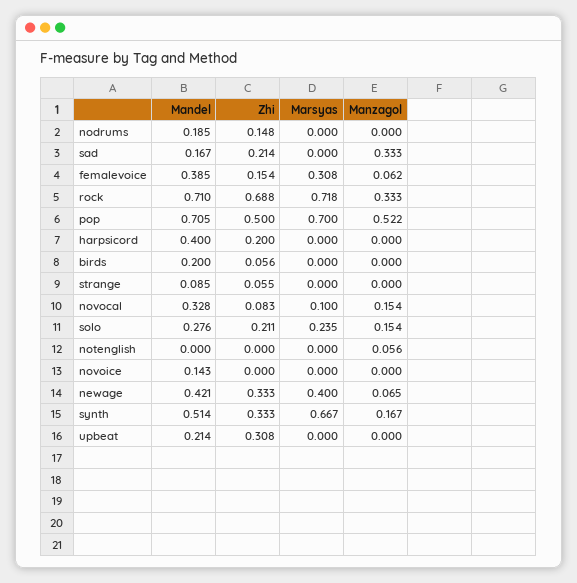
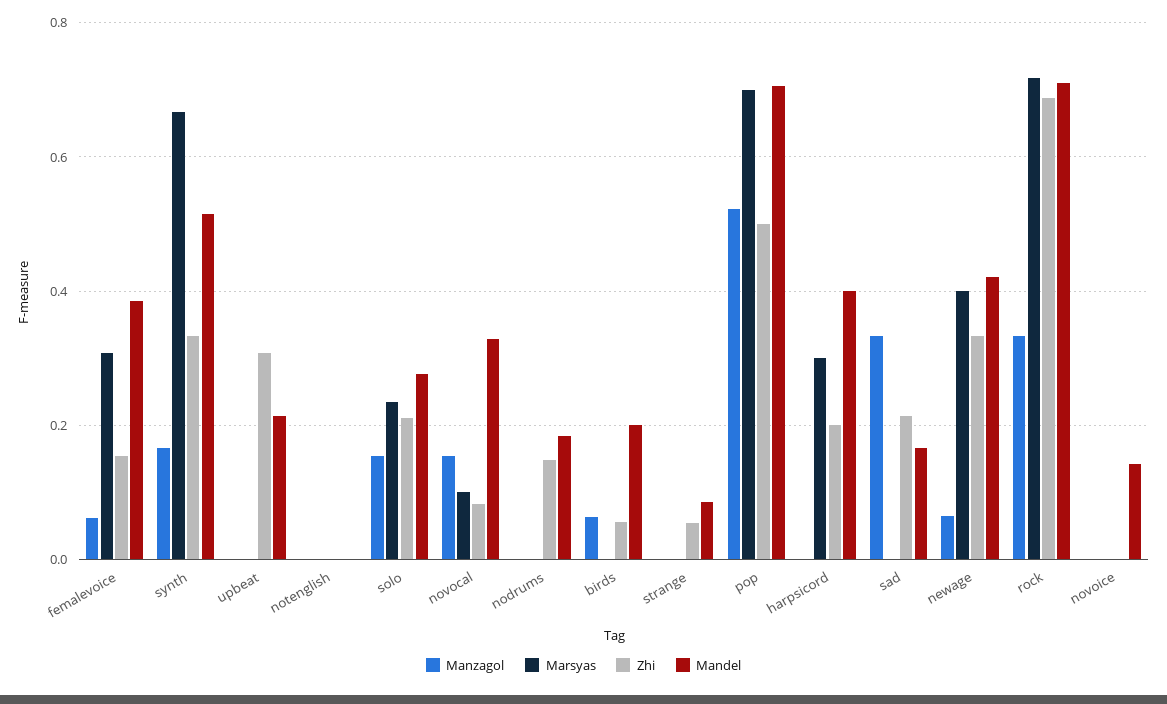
  {
    "Mandel": {
      "nodrums": 0.185,
      "sad": 0.167,
      "femalevoice": 0.385,
      "rock": 0.71,
      "pop": 0.705,
      "harpsicord": 0.4,
      "birds": 0.2,
      "strange": 0.085,
      "novocal": 0.328,
      "solo": 0.276,
      "notenglish": 0,
      "novoice": 0.143,
      "newage": 0.421,
      "synth": 0.514,
      "upbeat": 0.214
    },
    "Zhi": {
      "nodrums": 0.148,
      "sad": 0.214,
      "femalevoice": 0.154,
      "rock": 0.688,
      "pop": 0.5,
      "harpsicord": 0.2,
      "birds": 0.056,
      "strange": 0.055,
      "novocal": 0.083,
      "solo": 0.211,
      "notenglish": 0,
      "novoice": 0,
      "newage": 0.333,
      "synth": 0.333,
      "upbeat": 0.308
    },
    "Marsyas": {
      "nodrums": 0,
      "sad": 0,
      "femalevoice": 0.308,
      "rock": 0.718,
      "pop": 0.7,
-     "harpsicord": 0,
+     "harpsicord": 0.3,
      "birds": 0,
      "strange": 0,
      "novocal": 0.1,
      "solo": 0.235,
      "notenglish": 0,
      "novoice": 0,
      "newage": 0.4,
      "synth": 0.667,
      "upbeat": 0
    },
    "Manzagol": {
      "nodrums": 0,
      "sad": 0.333,
      "femalevoice": 0.062,
      "rock": 0.333,
      "pop": 0.522,
      "harpsicord": 0,
-     "birds": 0,
+     "birds": 0.06,
      "strange": 0,
      "novocal": 0.154,
      "solo": 0.154,
-     "notenglish": 0.056,
+     "notenglish": 0,
      "novoice": 0,
      "newage": 0.065,
      "synth": 0.167,
      "upbeat": 0
    }
  }

